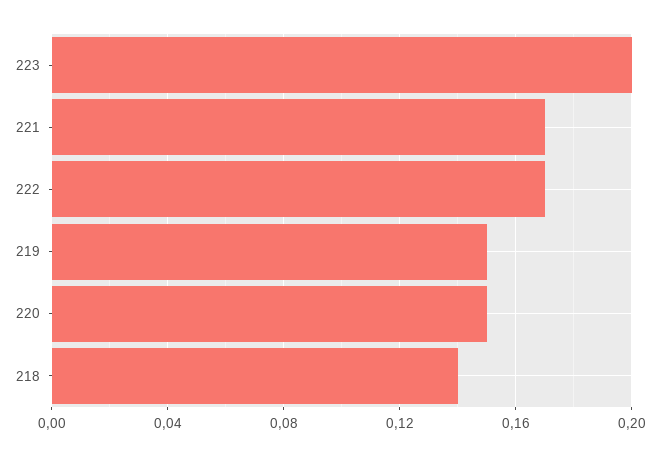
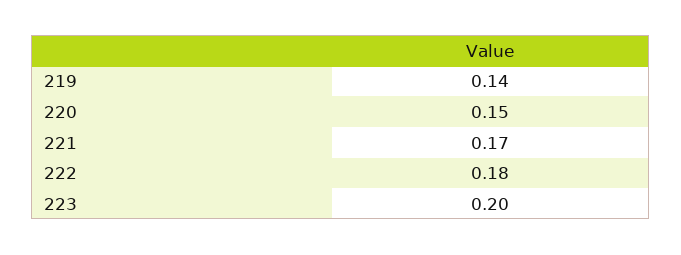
  {
    "223": 0.2,
    "221": 0.17,
-   "222": 0.17,
+   "222": 0.18,
-   "219": 0.15,
+   "219": 0.14,
-   "220": 0.15,
+   "220": 0.15
-   "218": 0.14
  }

